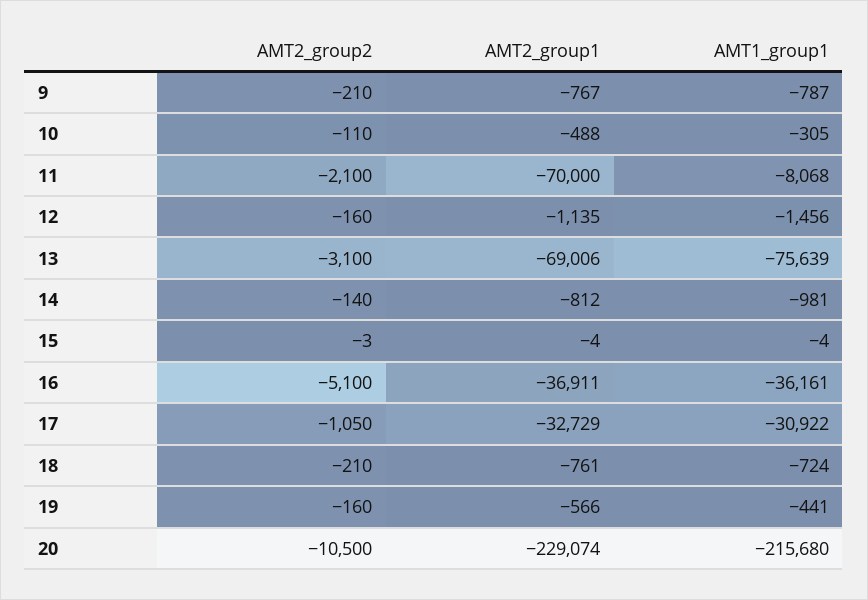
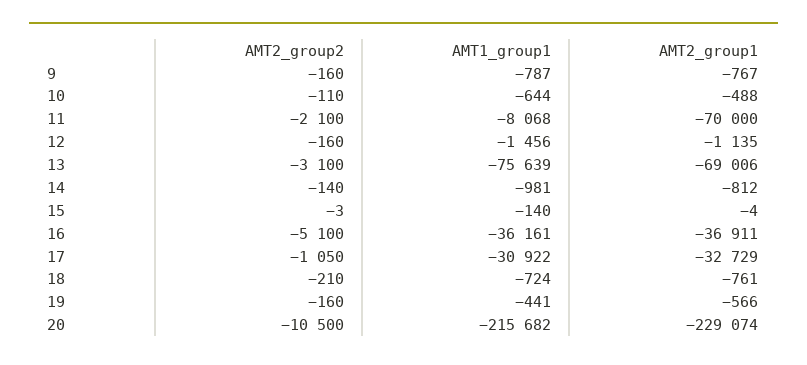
  {
    "AMT2_group2": {
-     "9": -210,
+     "9": -160,
      "10": -110,
      "11": -2100,
      "12": -160,
      "13": -3100,
      "14": -140,
      "15": -3,
      "16": -5100,
      "17": -1050,
      "18": -210,
      "19": -160,
      "20": -10500
    },
    "AMT2_group1": {
      "9": -767,
      "10": -488,
      "11": -70000,
      "12": -1135,
      "13": -69006,
      "14": -812,
      "15": -4,
      "16": -36911,
      "17": -32729,
      "18": -761,
      "19": -566,
      "20": -229074
    },
    "AMT1_group1": {
      "9": -787,
-     "10": -305,
+     "10": -644,
      "11": -8068,
      "12": -1456,
      "13": -75639,
      "14": -981,
-     "15": -4,
+     "15": -140,
      "16": -36161,
      "17": -30922,
      "18": -724,
      "19": -441,
-     "20": -215680
+     "20": -215682
    }
  }

